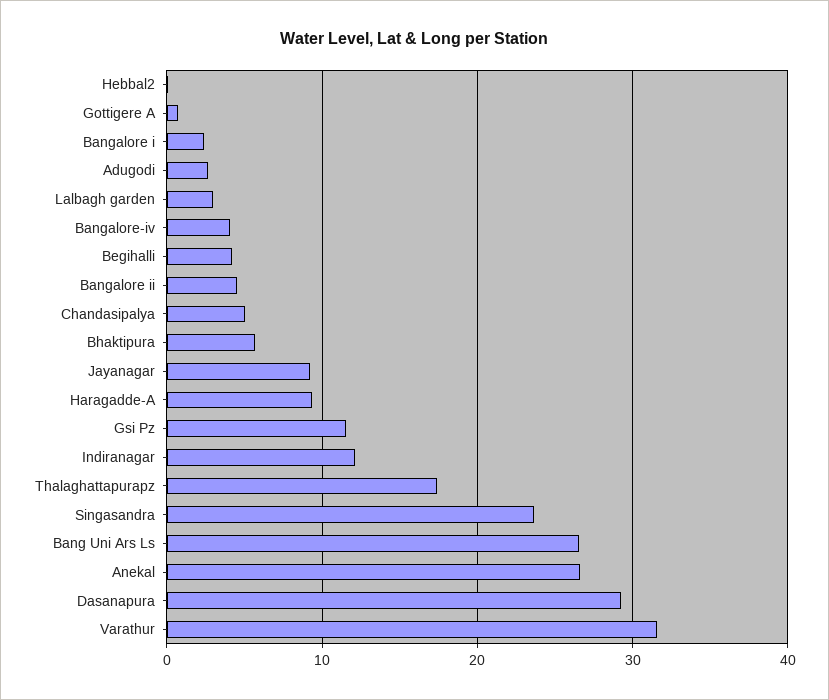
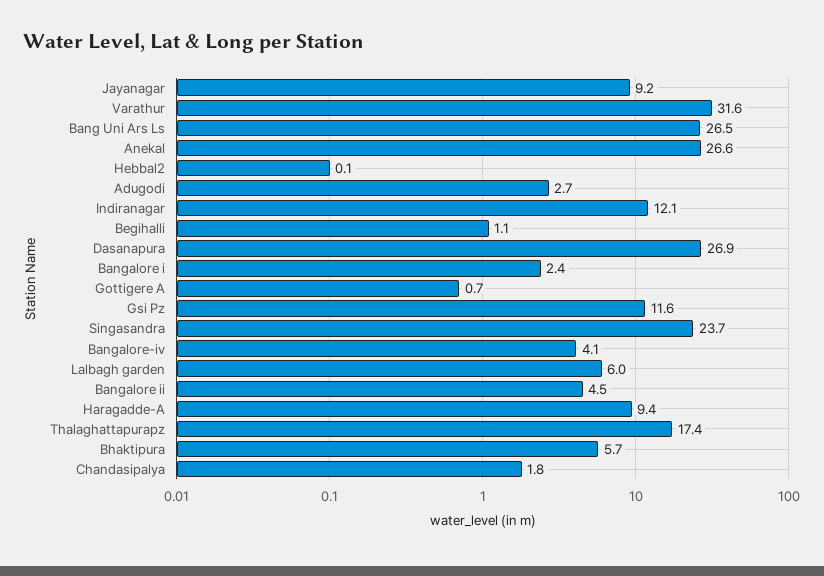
  {
    "Hebbal2": 0.1,
    "Gottigere A": 0.7,
    "Bangalore i": 2.4,
    "Adugodi": 2.7,
-   "Lalbagh garden": 3,
+   "Lalbagh garden": 6,
    "Bangalore-iv": 4.1,
-   "Begihalli": 4,
+   "Begihalli": 1.1,
    "Bangalore ii": 4.5,
-   "Chandasipalya": 5,
+   "Chandasipalya": 1.8,
    "Bhaktipura": 5.7,
    "Jayanagar": 9.2,
    "Haragadde-A": 9.4,
    "Gsi Pz": 11.6,
    "Indiranagar": 12.1,
    "Thalaghattapurapz": 17.4,
    "Singasandra": 23.7,
    "Bang Uni Ars Ls": 26.5,
    "Anekal": 26.6,
-   "Dasanapura": 29,
+   "Dasanapura": 26.9,
    "Varathur": 31.6
  }

